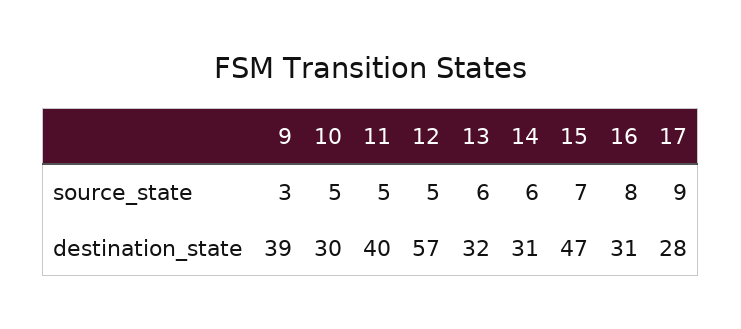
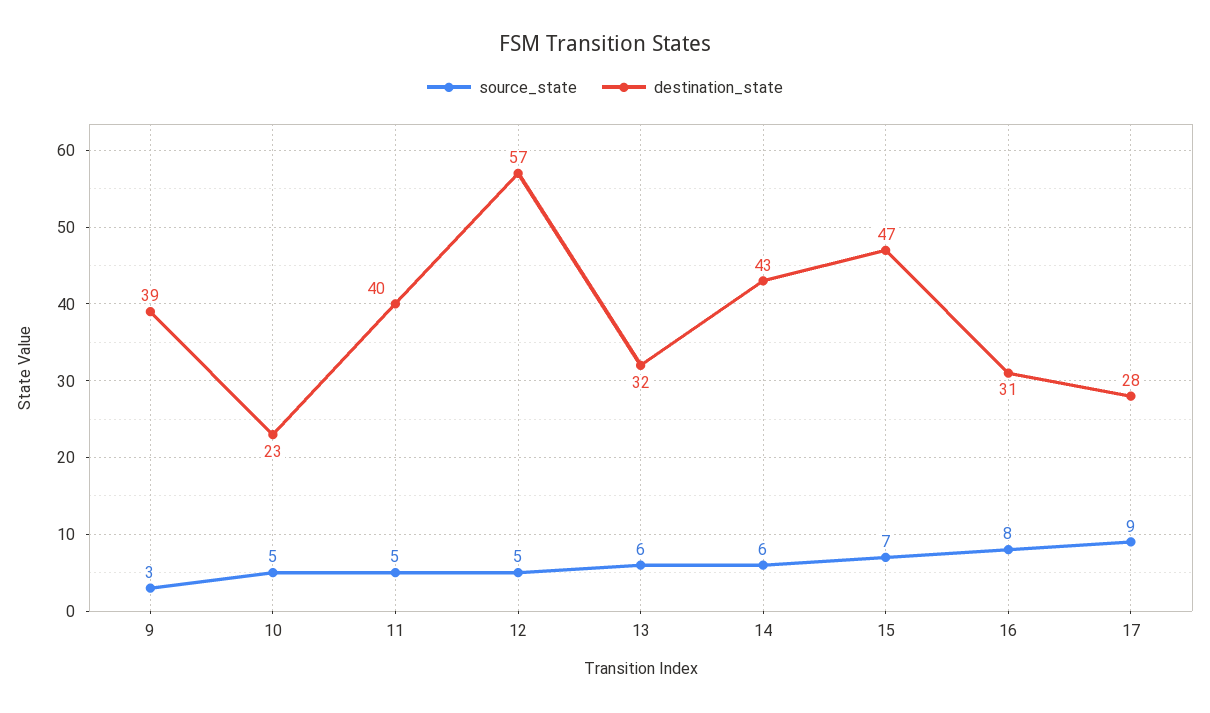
  {
    "source_state": {
      "9": 3,
      "10": 5,
      "11": 5,
      "12": 5,
      "13": 6,
      "14": 6,
      "15": 7,
      "16": 8,
      "17": 9
    },
    "destination_state": {
      "9": 39,
-     "10": 30,
+     "10": 23,
      "11": 40,
      "12": 57,
      "13": 32,
-     "14": 31,
+     "14": 43,
      "15": 47,
      "16": 31,
      "17": 28
    }
  }

